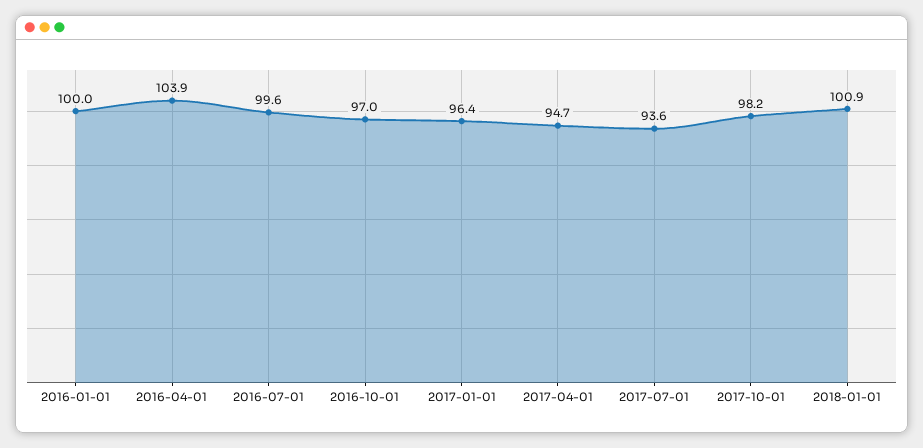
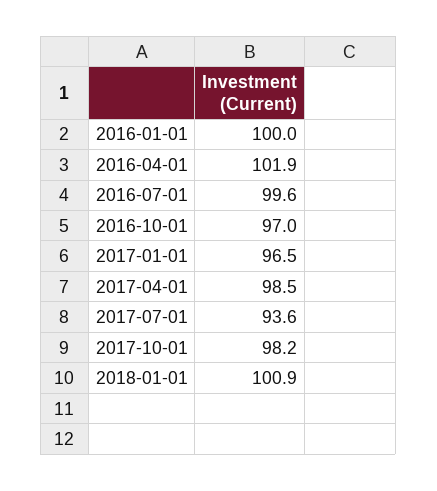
  {
    "2016-01-01": 100,
-   "2016-04-01": 103.9,
+   "2016-04-01": 101.9,
    "2016-07-01": 99.6,
    "2016-10-01": 97,
-   "2017-01-01": 96.4,
+   "2017-01-01": 96.5,
-   "2017-04-01": 94.7,
+   "2017-04-01": 98.5,
    "2017-07-01": 93.6,
    "2017-10-01": 98.2,
    "2018-01-01": 100.9
  }

